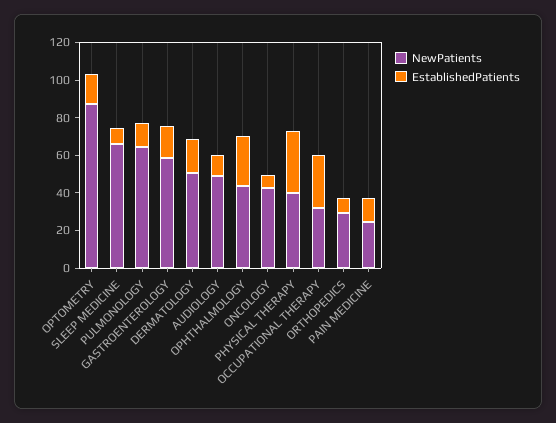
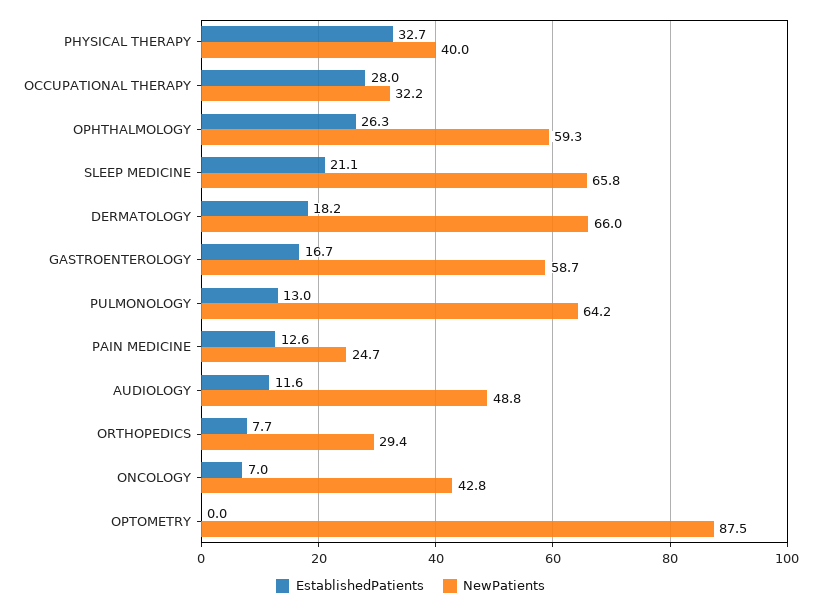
  {
    "NewPatients": {
      "OPTOMETRY": 87.5,
      "SLEEP MEDICINE": 65.8,
      "PULMONOLOGY": 64.2,
      "GASTROENTEROLOGY": 58.7,
-     "DERMATOLOGY": 50,
+     "DERMATOLOGY": 66,
      "AUDIOLOGY": 48.8,
-     "OPHTHALMOLOGY": 45,
+     "OPHTHALMOLOGY": 59.3,
      "ONCOLOGY": 42.8,
      "PHYSICAL THERAPY": 40,
      "OCCUPATIONAL THERAPY": 32.2,
      "ORTHOPEDICS": 29.4,
      "PAIN MEDICINE": 24.7
    },
    "EstablishedPatients": {
-     "OPTOMETRY": 15,
+     "OPTOMETRY": 0,
-     "SLEEP MEDICINE": 10,
+     "SLEEP MEDICINE": 21.1,
      "PULMONOLOGY": 13,
      "GASTROENTEROLOGY": 16.7,
      "DERMATOLOGY": 18.2,
      "AUDIOLOGY": 11.6,
      "OPHTHALMOLOGY": 26.3,
      "ONCOLOGY": 7,
      "PHYSICAL THERAPY": 32.7,
      "OCCUPATIONAL THERAPY": 28,
      "ORTHOPEDICS": 7.7,
      "PAIN MEDICINE": 12.6
    }
  }

